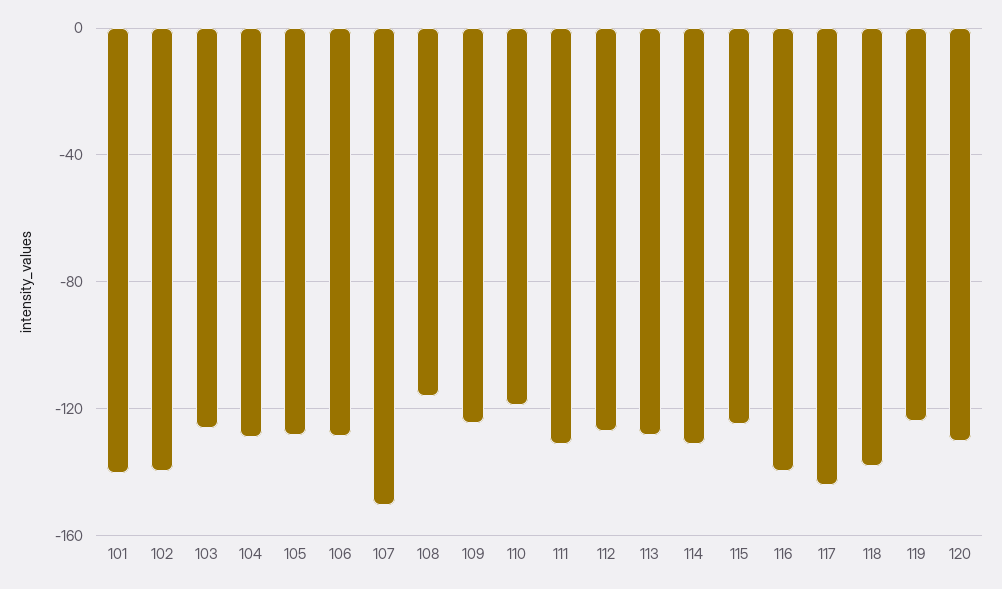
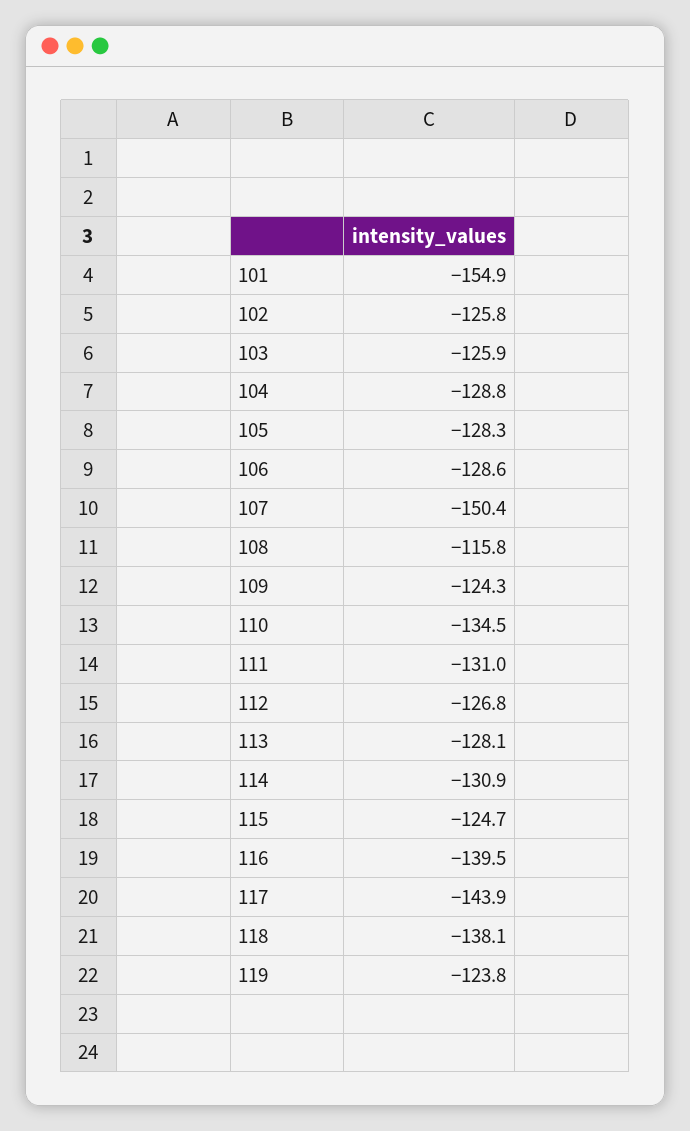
  {
-   "101": -140,
+   "101": -154.9,
-   "102": -140,
+   "102": -125.8,
    "103": -125.9,
    "104": -128.8,
    "105": -128.3,
    "106": -128.6,
    "107": -150.4,
    "108": -115.8,
    "109": -124.3,
-   "110": -120,
+   "110": -134.5,
    "111": -131,
    "112": -126.8,
    "113": -128.1,
    "114": -130.9,
    "115": -124.7,
    "116": -139.5,
    "117": -143.9,
    "118": -138.1,
-   "119": -123.8,
+   "119": -123.8
-   "120": -130
  }

